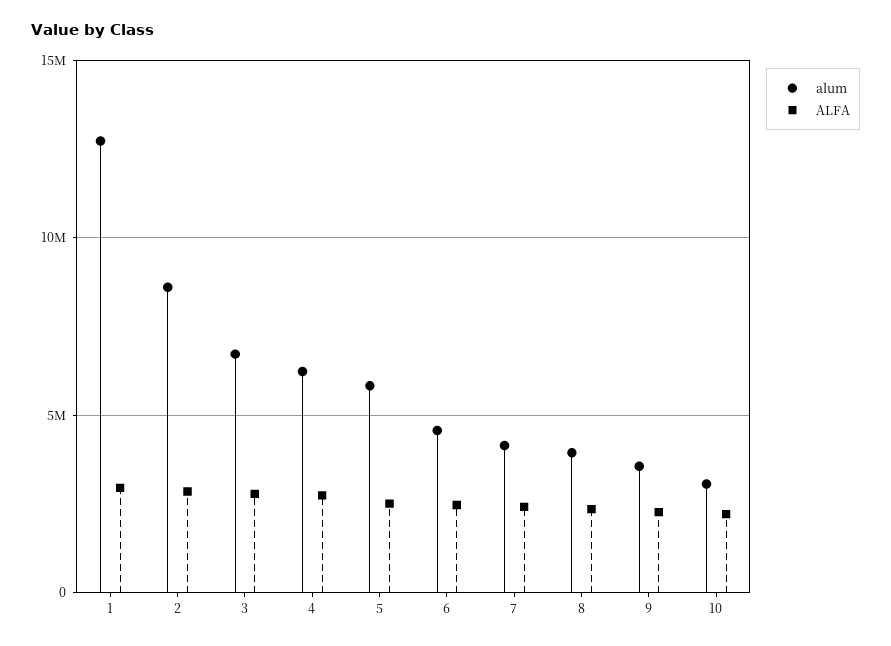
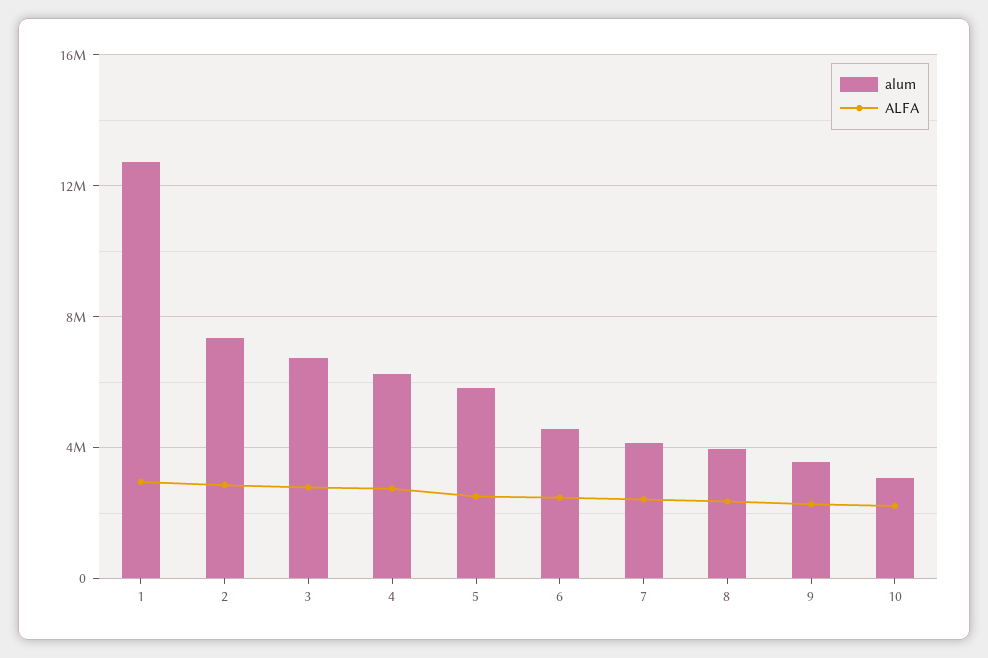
  {
    "alum": {
      "1": 12500000,
-     "2": 8500000,
+     "2": 7500000,
      "3": 6500000,
      "4": 6000000,
      "5": 6000000,
      "6": 4500000,
      "7": 4000000,
      "8": 4000000,
      "9": 3500000,
      "10": 3000000
    },
    "ALFA": {
      "1": 3000000,
      "2": 3000000,
      "3": 3000000,
      "4": 2500000,
      "5": 2500000,
      "6": 2500000,
      "7": 2500000,
      "8": 2500000,
      "9": 2500000,
      "10": 2000000
    }
  }

